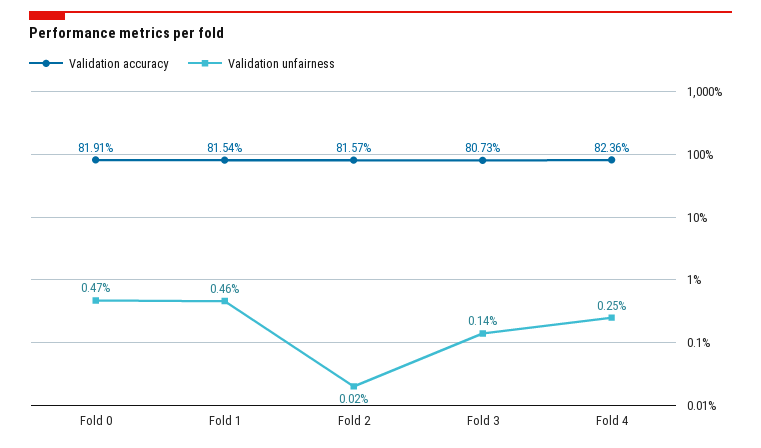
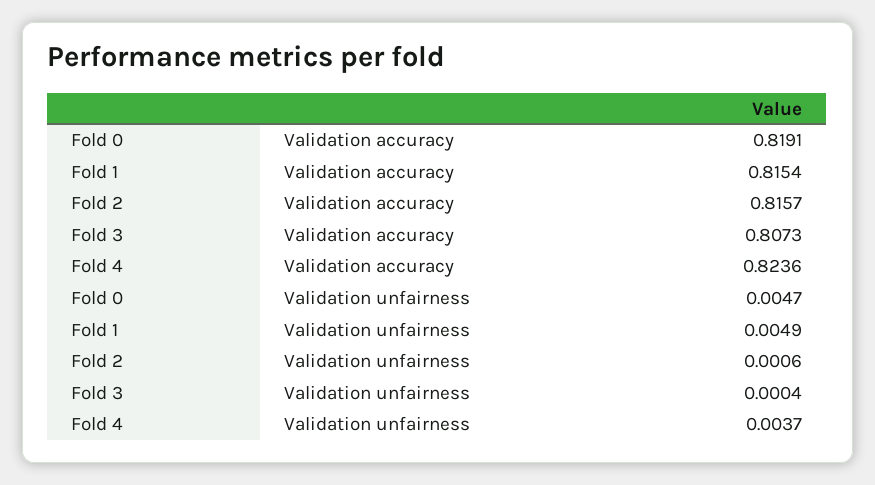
  {
    "Validation accuracy": {
      "Fold 0": 0.8191,
      "Fold 1": 0.8154,
      "Fold 2": 0.8157,
      "Fold 3": 0.8073,
      "Fold 4": 0.8236
    },
    "Validation unfairness": {
      "Fold 0": 0.0047,
-     "Fold 1": 0.0046,
+     "Fold 1": 0.0049,
-     "Fold 2": 0.0002,
+     "Fold 2": 0.0006,
-     "Fold 3": 0.0014,
+     "Fold 3": 0.0004,
-     "Fold 4": 0.0025
+     "Fold 4": 0.0037
    }
  }

